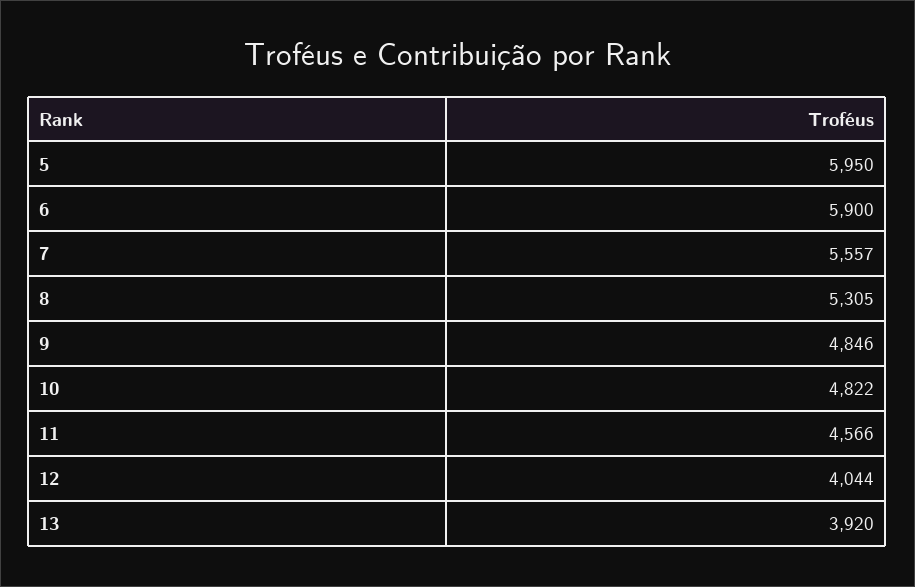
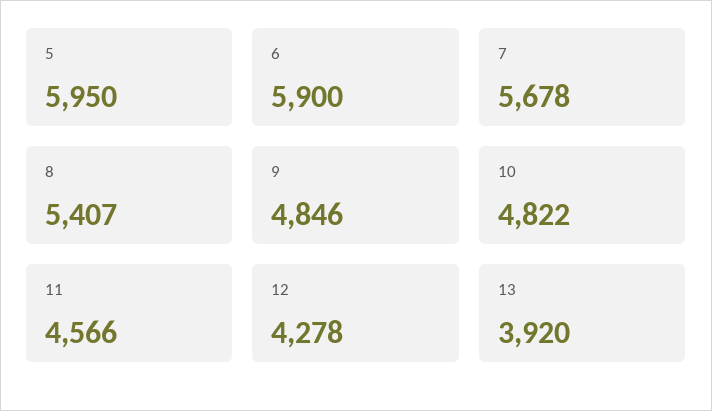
  {
    "5": 5950,
    "6": 5900,
-   "7": 5557,
+   "7": 5678,
-   "8": 5305,
+   "8": 5407,
    "9": 4846,
    "10": 4822,
    "11": 4566,
-   "12": 4044,
+   "12": 4278,
    "13": 3920
  }

